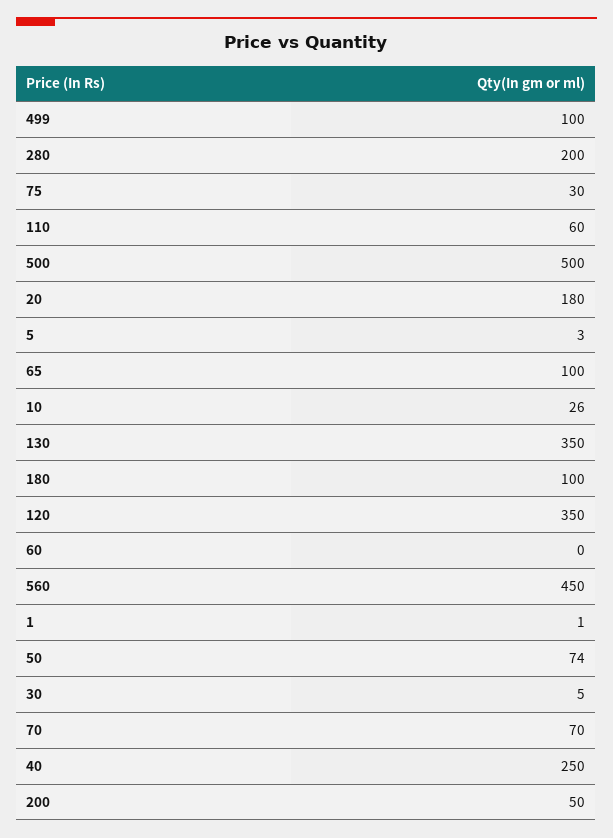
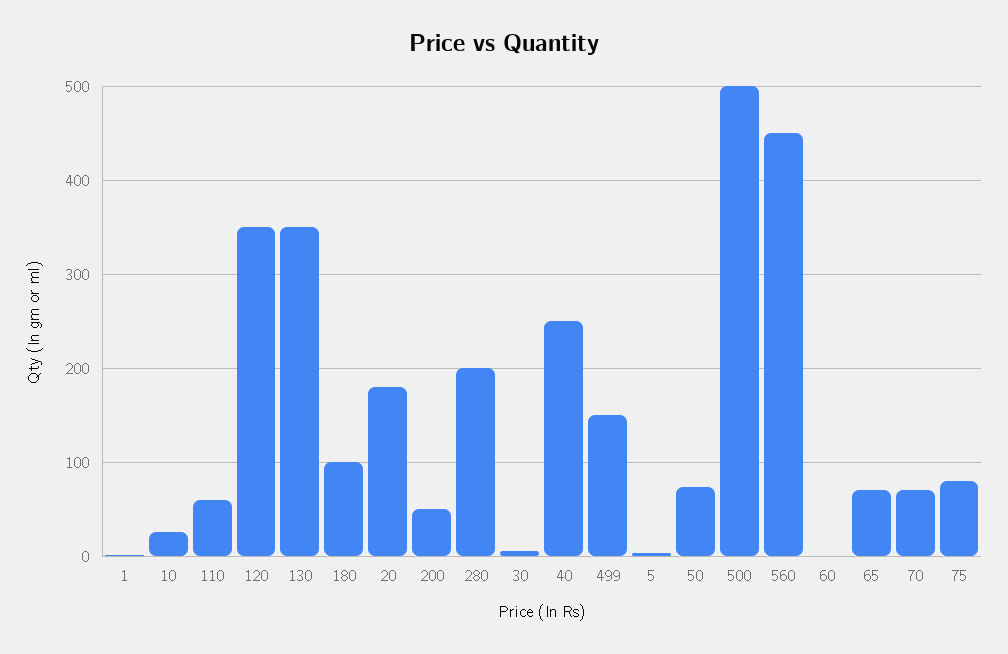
  {
-   "499": 100,
+   "499": 150,
    "280": 200,
-   "75": 30,
+   "75": 80,
    "110": 60,
    "500": 500,
    "20": 180,
    "5": 3,
-   "65": 100,
+   "65": 70,
    "10": 26,
    "130": 350,
    "180": 100,
    "120": 350,
    "60": 0,
    "560": 450,
    "1": 1,
    "50": 74,
    "30": 5,
    "70": 70,
    "40": 250,
    "200": 50
  }

